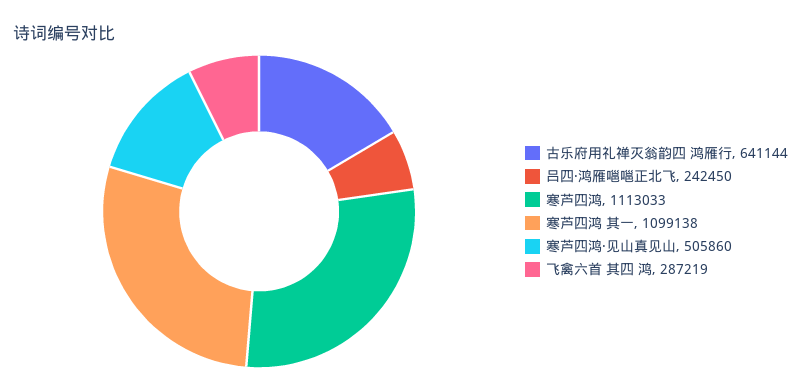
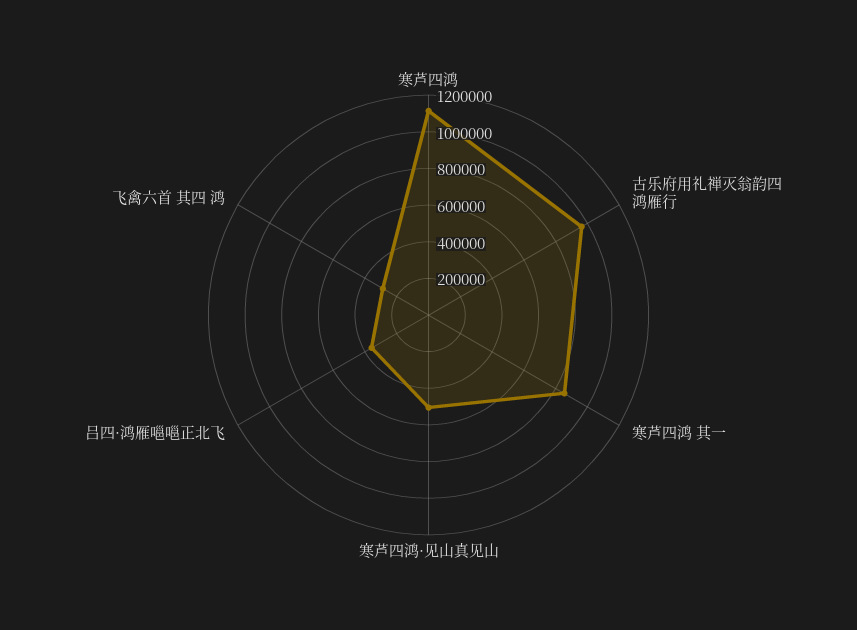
  {
-   "古乐府用礼禅灭翁韵四 鸿雁行": 641144,
+   "古乐府用礼禅灭翁韵四 鸿雁行": 950000,
-   "吕四·鸿雁嗈嗈正北飞": 242450,
+   "吕四·鸿雁嗈嗈正北飞": 350000,
    "寒芦四鸿": 1113033,
-   "寒芦四鸿 其一": 1099138,
+   "寒芦四鸿 其一": 850000,
    "寒芦四鸿·见山真见山": 505860,
    "飞禽六首 其四 鸿": 287219
  }

